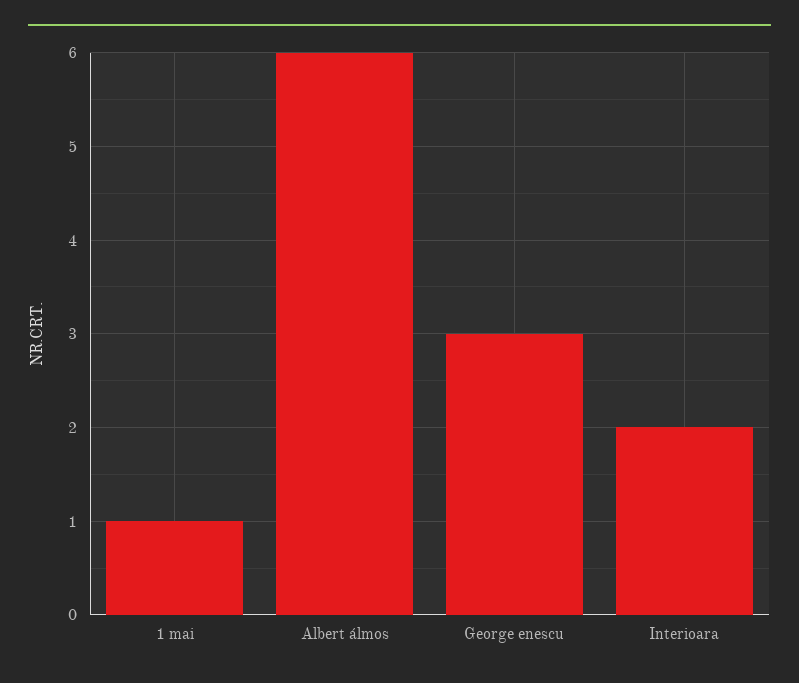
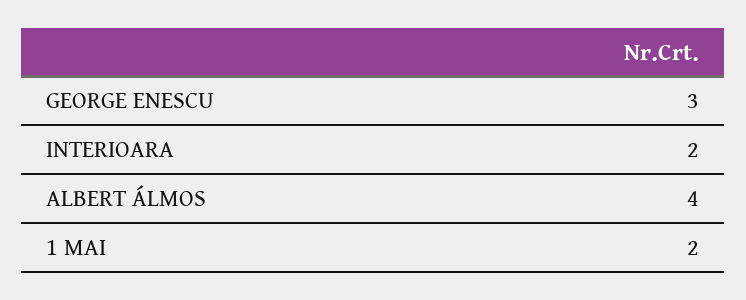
  {
-   "1 mai": 1,
+   "1 mai": 2,
-   "Albert álmos": 6,
+   "Albert álmos": 4,
    "George enescu": 3,
    "Interioara": 2
  }

